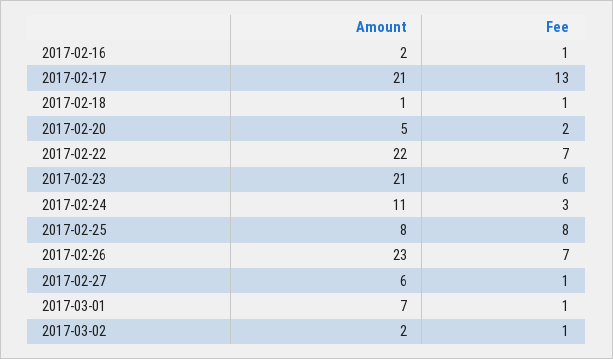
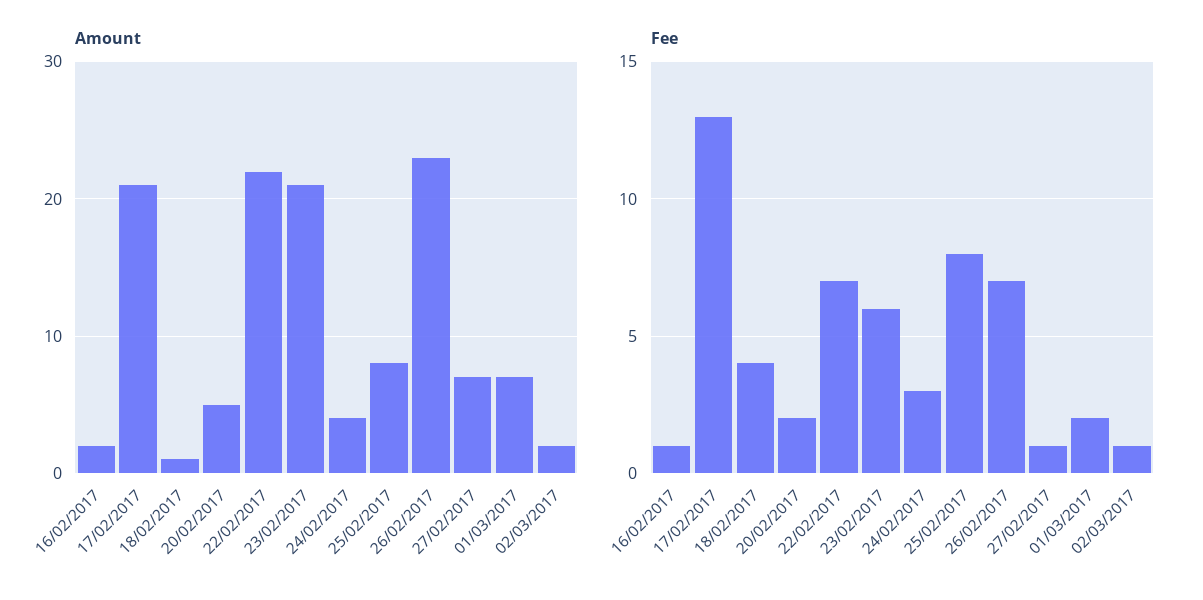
  {
    "Amount": {
      "2017-02-16": 2,
      "2017-02-17": 21,
      "2017-02-18": 1,
      "2017-02-20": 5,
      "2017-02-22": 22,
      "2017-02-23": 21,
-     "2017-02-24": 11,
+     "2017-02-24": 4,
      "2017-02-25": 8,
      "2017-02-26": 23,
-     "2017-02-27": 6,
+     "2017-02-27": 7,
      "2017-03-01": 7,
      "2017-03-02": 2
    },
    "Fee": {
      "2017-02-16": 1,
      "2017-02-17": 13,
-     "2017-02-18": 1,
+     "2017-02-18": 4,
      "2017-02-20": 2,
      "2017-02-22": 7,
      "2017-02-23": 6,
      "2017-02-24": 3,
      "2017-02-25": 8,
      "2017-02-26": 7,
      "2017-02-27": 1,
-     "2017-03-01": 1,
+     "2017-03-01": 2,
      "2017-03-02": 1
    }
  }

